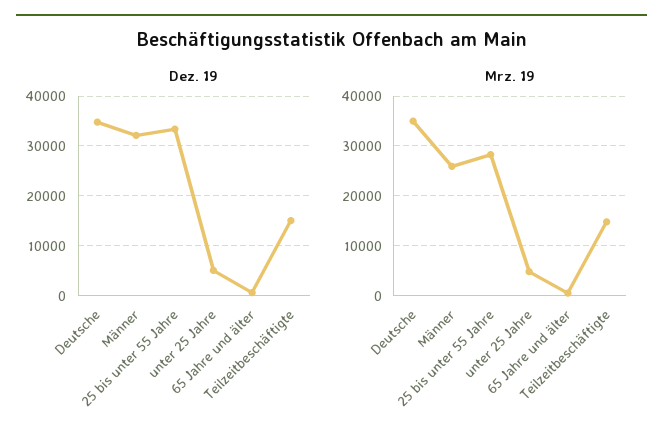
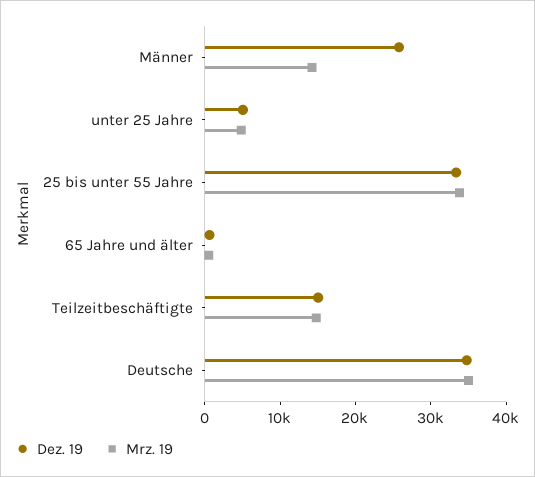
  {
    "Dez. 19": {
      "Deutsche": 34000,
-     "Männer": 32000,
+     "Männer": 26000,
      "25 bis unter 55 Jahre": 34000,
      "unter 25 Jahre": 6000,
      "65 Jahre und älter": 0,
      "Teilzeitbeschäftigte": 16000
    },
    "Mrz. 19": {
      "Deutsche": 34000,
-     "Männer": 26000,
+     "Männer": 14000,
-     "25 bis unter 55 Jahre": 28000,
+     "25 bis unter 55 Jahre": 34000,
      "unter 25 Jahre": 4000,
      "65 Jahre und älter": 0,
      "Teilzeitbeschäftigte": 14000
    }
  }

